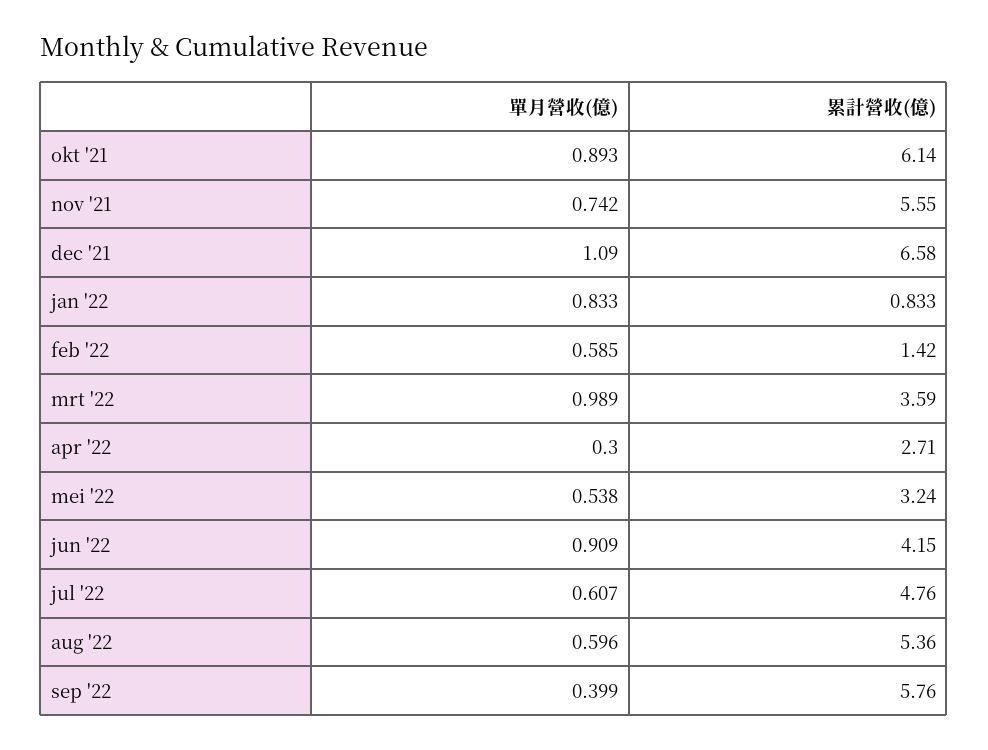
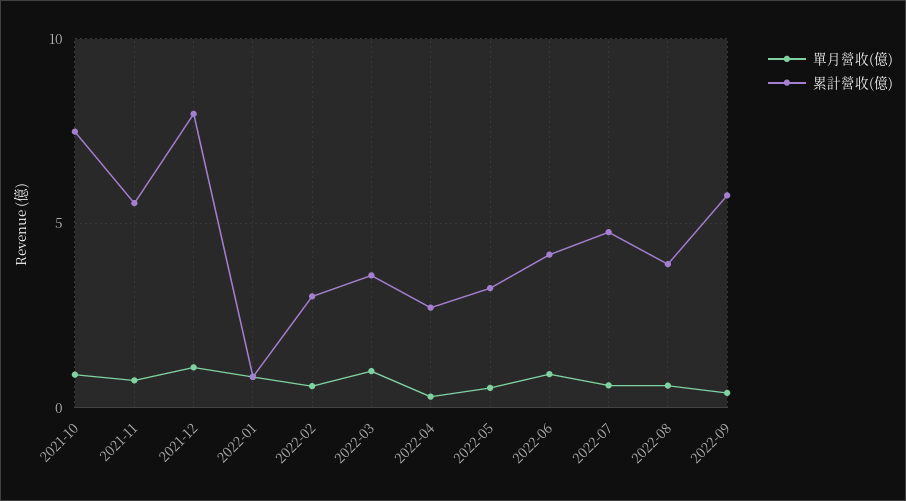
  {
    "單月營收(億)": {
      "okt '21": 0.893,
      "nov '21": 0.742,
      "dec '21": 1.09,
      "jan '22": 0.833,
      "feb '22": 0.585,
      "mrt '22": 0.989,
      "apr '22": 0.3,
      "mei '22": 0.538,
      "jun '22": 0.909,
      "jul '22": 0.607,
      "aug '22": 0.596,
      "sep '22": 0.399
    },
    "累計營收(億)": {
-     "okt '21": 6.14,
+     "okt '21": 7.5,
      "nov '21": 5.55,
-     "dec '21": 6.58,
+     "dec '21": 8,
      "jan '22": 0.833,
-     "feb '22": 1.42,
+     "feb '22": 3,
      "mrt '22": 3.59,
      "apr '22": 2.71,
      "mei '22": 3.24,
      "jun '22": 4.15,
      "jul '22": 4.76,
-     "aug '22": 5.36,
+     "aug '22": 4,
      "sep '22": 5.76
    }
  }

